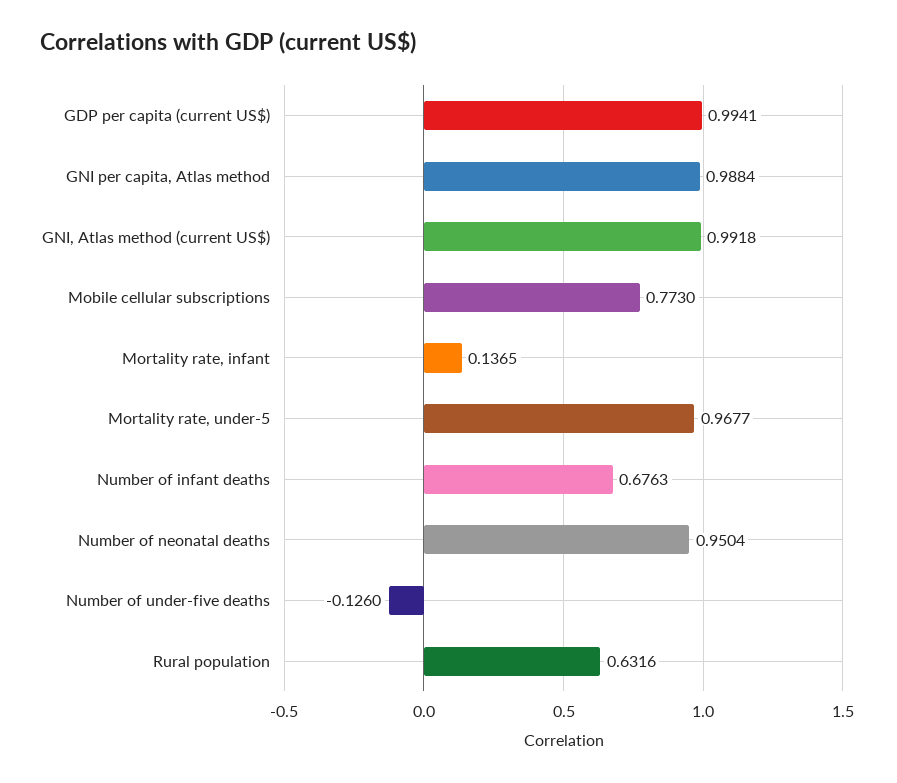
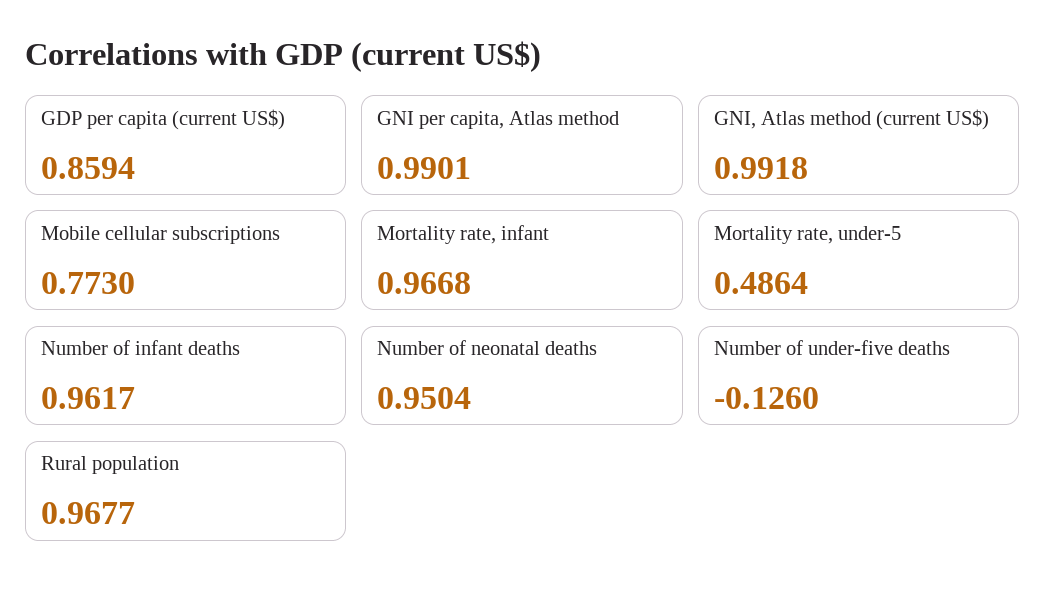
  {
-   "GDP per capita (current US$)": 0.9941,
+   "GDP per capita (current US$)": 0.8594,
-   "GNI per capita, Atlas method": 0.9884,
+   "GNI per capita, Atlas method": 0.9901,
    "GNI, Atlas method (current US$)": 0.9918,
    "Mobile cellular subscriptions": 0.773,
-   "Mortality rate, infant": 0.1365,
+   "Mortality rate, infant": 0.9668,
-   "Mortality rate, under-5": 0.9677,
+   "Mortality rate, under-5": 0.4864,
-   "Number of infant deaths": 0.6763,
+   "Number of infant deaths": 0.9617,
    "Number of neonatal deaths": 0.9504,
    "Number of under-five deaths": -0.126,
-   "Rural population": 0.6316
+   "Rural population": 0.9677
  }

